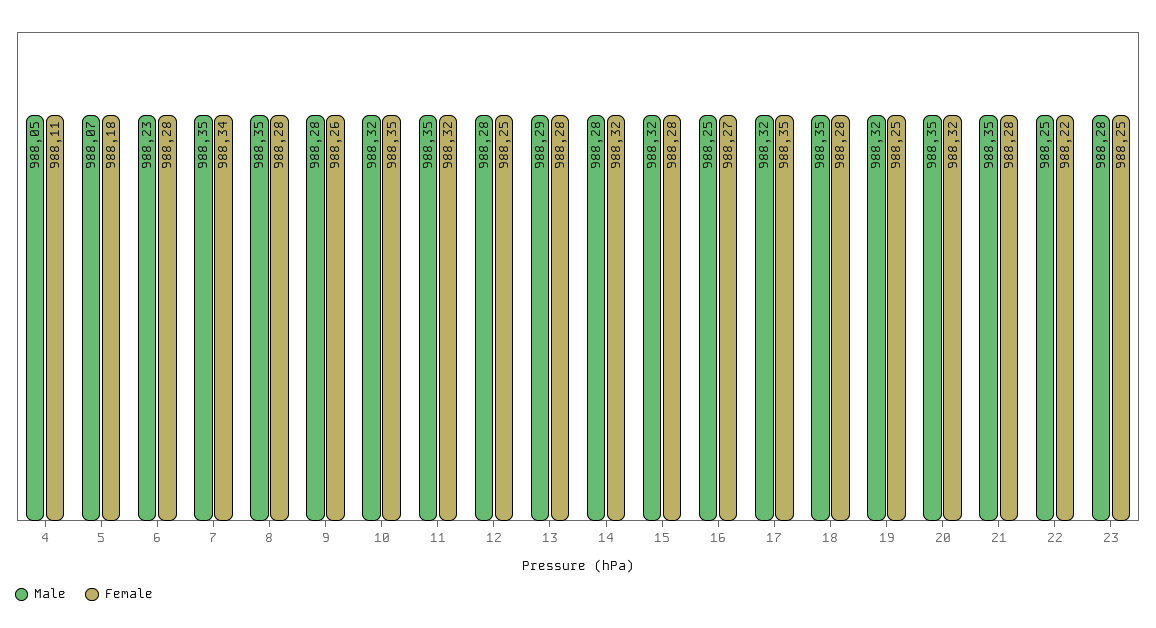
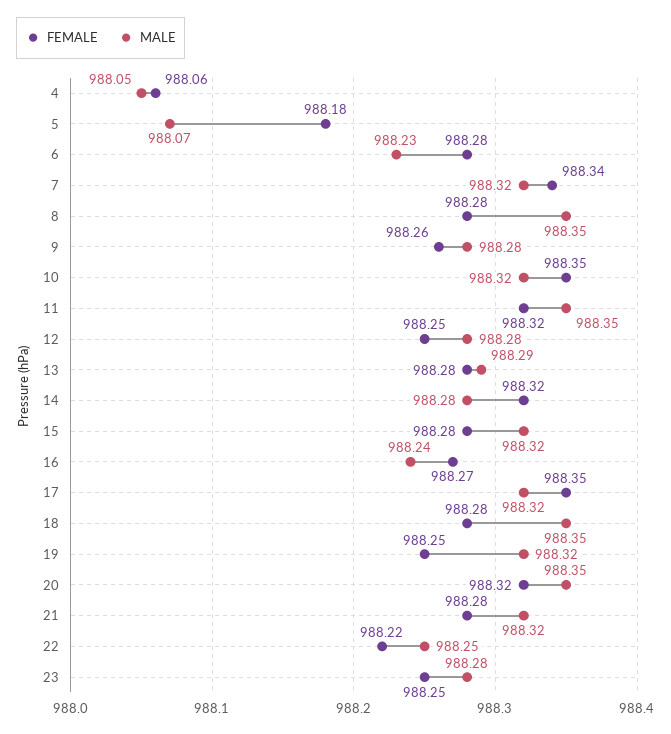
  {
    "Male": {
      "4": 988.05,
      "5": 988.07,
      "6": 988.23,
-     "7": 988.35,
+     "7": 988.32,
      "8": 988.35,
      "9": 988.28,
      "10": 988.32,
      "11": 988.35,
      "12": 988.28,
      "13": 988.29,
      "14": 988.28,
      "15": 988.32,
-     "16": 988.25,
+     "16": 988.24,
      "17": 988.32,
      "18": 988.35,
      "19": 988.32,
      "20": 988.35,
-     "21": 988.35,
+     "21": 988.32,
      "22": 988.25,
      "23": 988.28
    },
    "Female": {
-     "4": 988.11,
+     "4": 988.06,
      "5": 988.18,
      "6": 988.28,
      "7": 988.34,
      "8": 988.28,
      "9": 988.26,
      "10": 988.35,
      "11": 988.32,
      "12": 988.25,
      "13": 988.28,
      "14": 988.32,
      "15": 988.28,
      "16": 988.27,
      "17": 988.35,
      "18": 988.28,
      "19": 988.25,
      "20": 988.32,
      "21": 988.28,
      "22": 988.22,
      "23": 988.25
    }
  }

